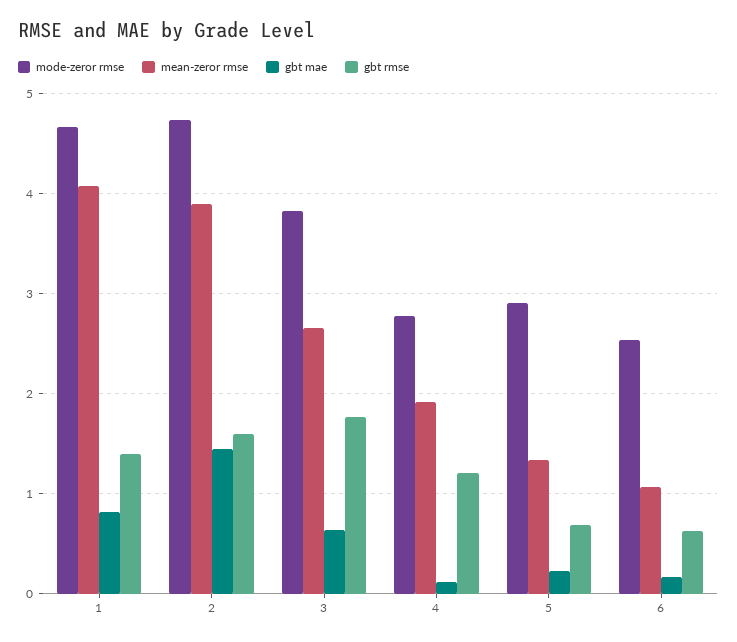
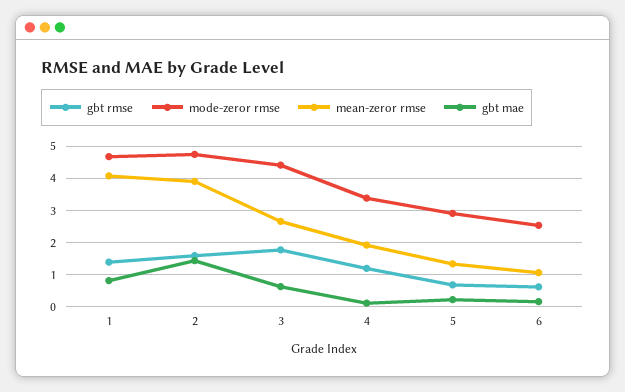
  {
    "mode-zeror rmse": {
      "1": 4.7,
      "2": 4.7,
-     "3": 3.8,
+     "3": 4.4,
-     "4": 2.8,
+     "4": 3.4,
      "5": 2.9,
      "6": 2.5
    },
    "mean-zeror rmse": {
      "1": 4.1,
      "2": 3.9,
      "3": 2.7,
      "4": 1.9,
      "5": 1.3,
      "6": 1.1
    },
    "gbt mae": {
      "1": 0.8,
      "2": 1.4,
      "3": 0.6,
      "4": 0.1,
      "5": 0.2,
      "6": 0.2
    },
    "gbt rmse": {
      "1": 1.4,
      "2": 1.6,
      "3": 1.8,
      "4": 1.2,
      "5": 0.7,
      "6": 0.6
    }
  }

